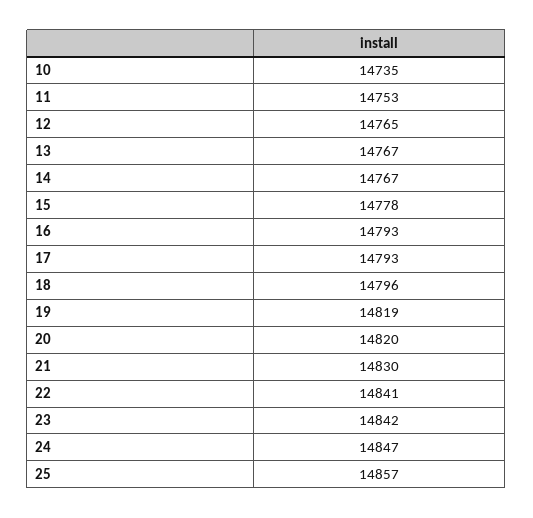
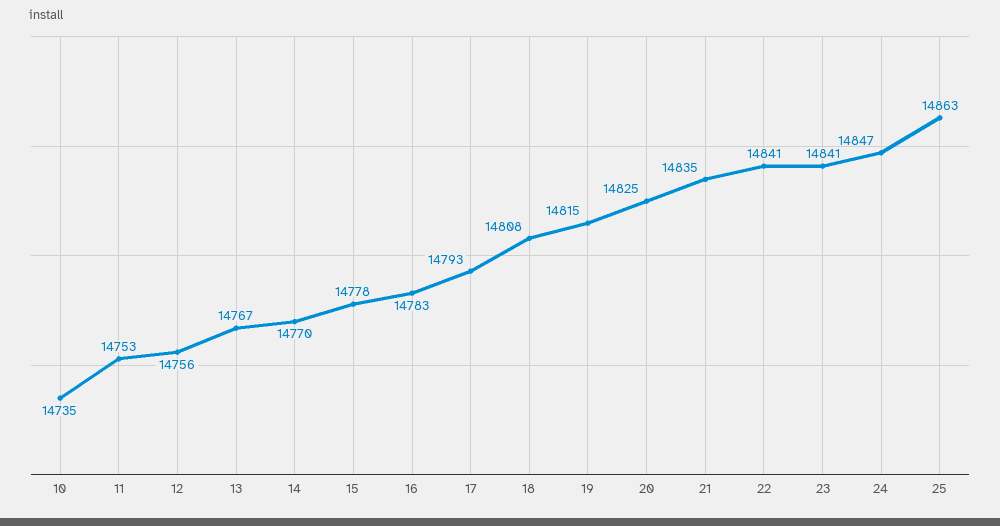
  {
    "10": 14735,
    "11": 14753,
-   "12": 14765,
+   "12": 14756,
    "13": 14767,
-   "14": 14767,
+   "14": 14770,
    "15": 14778,
-   "16": 14793,
+   "16": 14783,
    "17": 14793,
-   "18": 14796,
+   "18": 14808,
-   "19": 14819,
+   "19": 14815,
-   "20": 14820,
+   "20": 14825,
-   "21": 14830,
+   "21": 14835,
    "22": 14841,
-   "23": 14842,
+   "23": 14841,
    "24": 14847,
-   "25": 14857
+   "25": 14863
  }

